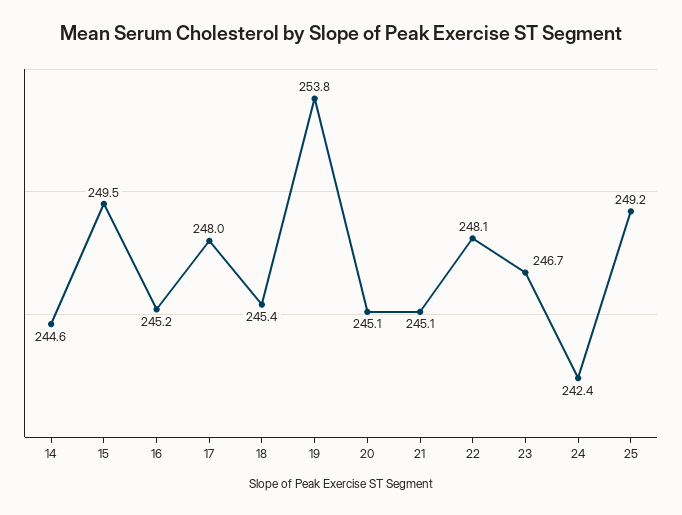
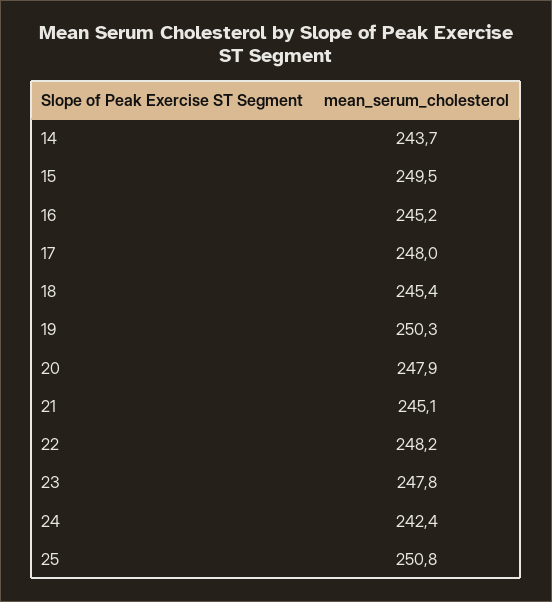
  {
-   "14": 244.6,
+   "14": 243.7,
    "15": 249.5,
    "16": 245.2,
    "17": 248,
    "18": 245.4,
-   "19": 253.8,
+   "19": 250.3,
-   "20": 245.1,
+   "20": 247.9,
    "21": 245.1,
-   "22": 248.1,
+   "22": 248.2,
-   "23": 246.7,
+   "23": 247.8,
    "24": 242.4,
-   "25": 249.2
+   "25": 250.8
  }

